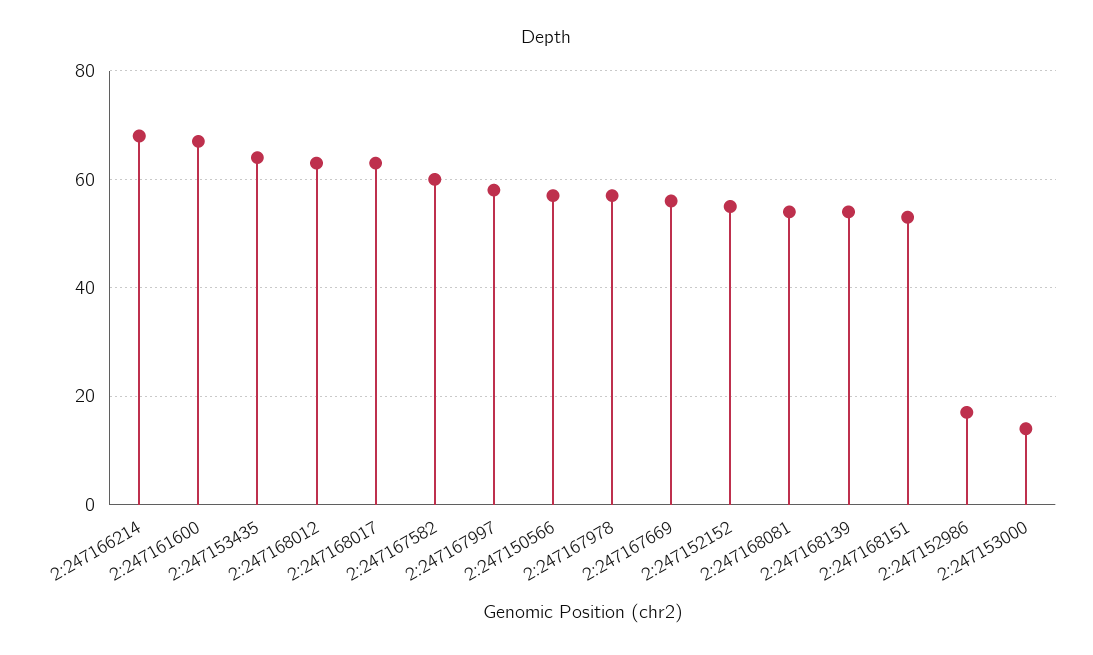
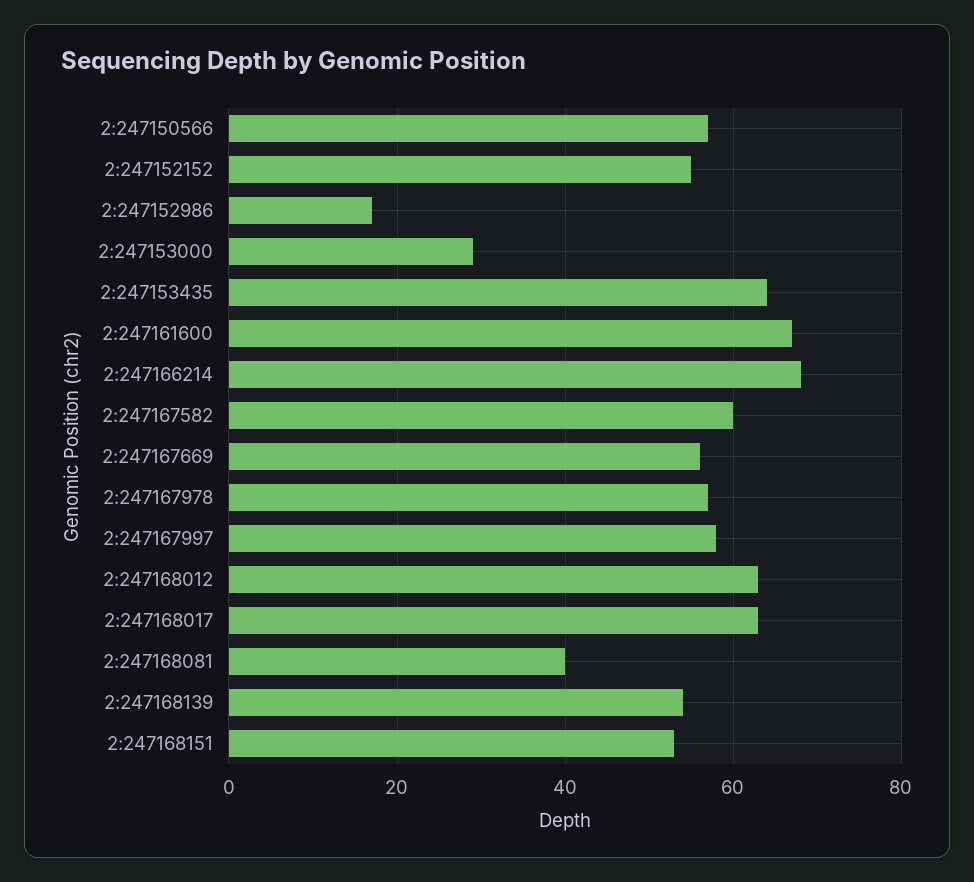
  {
    "2:247166214": 70,
    "2:247161600": 65,
    "2:247153435": 65,
    "2:247168012": 65,
    "2:247168017": 65,
    "2:247167582": 60,
    "2:247167997": 60,
    "2:247150566": 55,
    "2:247167978": 55,
    "2:247167669": 55,
    "2:247152152": 55,
-   "2:247168081": 55,
+   "2:247168081": 40,
    "2:247168139": 55,
    "2:247168151": 55,
    "2:247152986": 15,
-   "2:247153000": 15
+   "2:247153000": 30
  }

